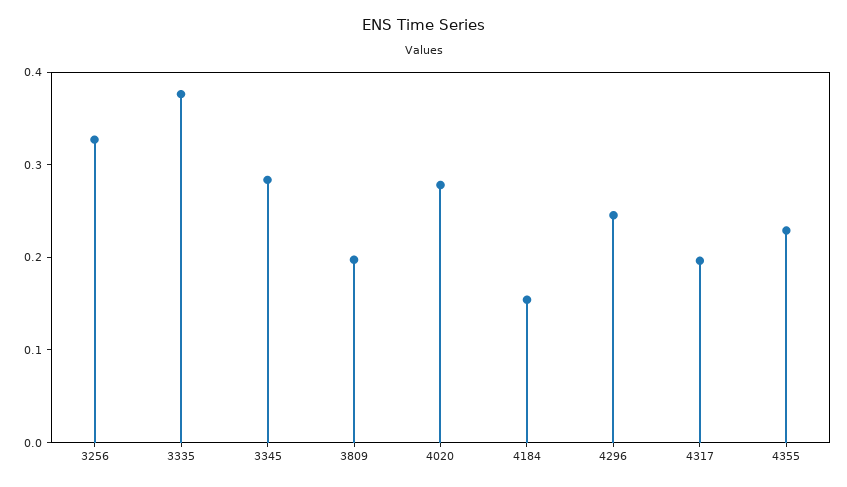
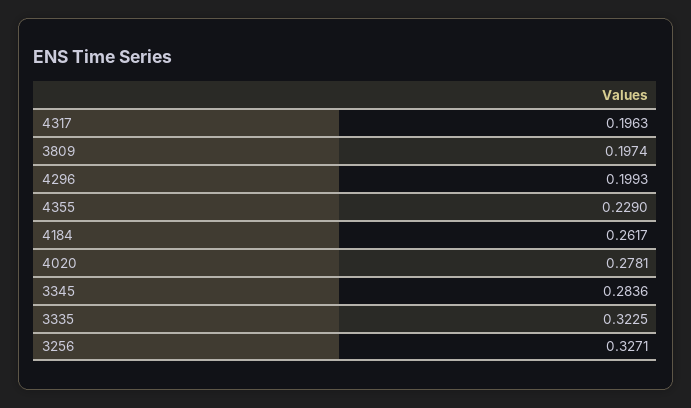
  {
    "3256": 0.3271,
-   "3335": 0.38,
+   "3335": 0.3225,
    "3345": 0.2836,
    "3809": 0.1974,
    "4020": 0.2781,
-   "4184": 0.16,
+   "4184": 0.2617,
-   "4296": 0.24,
+   "4296": 0.1993,
    "4317": 0.1963,
    "4355": 0.229
  }

